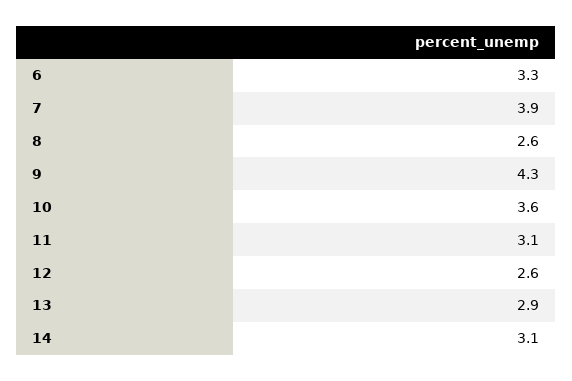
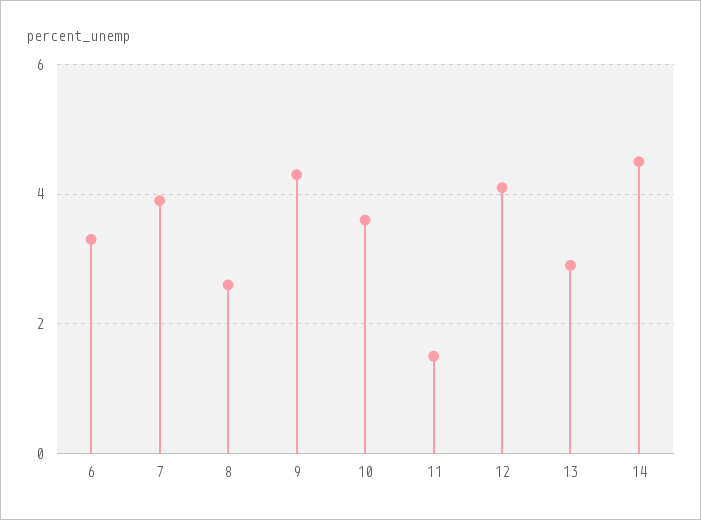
  {
    "6": 3.3,
    "7": 3.9,
    "8": 2.6,
    "9": 4.3,
    "10": 3.6,
-   "11": 3.1,
+   "11": 1.5,
-   "12": 2.6,
+   "12": 4,
    "13": 2.9,
-   "14": 3.1
+   "14": 4.5
  }

